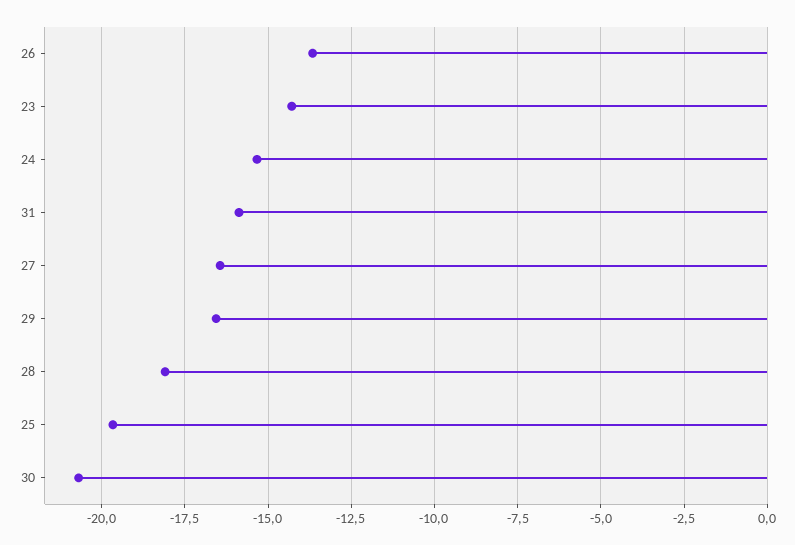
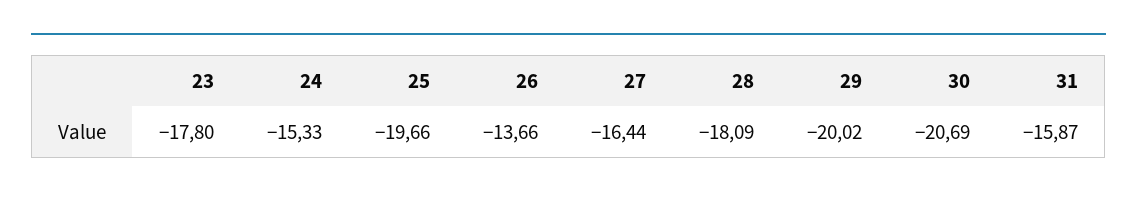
  {
    "26": -13.66,
-   "23": -14.25,
+   "23": -17.8,
    "24": -15.33,
    "31": -15.87,
    "27": -16.44,
-   "29": -16.5,
+   "29": -20.02,
    "28": -18.09,
    "25": -19.66,
    "30": -20.69
  }

